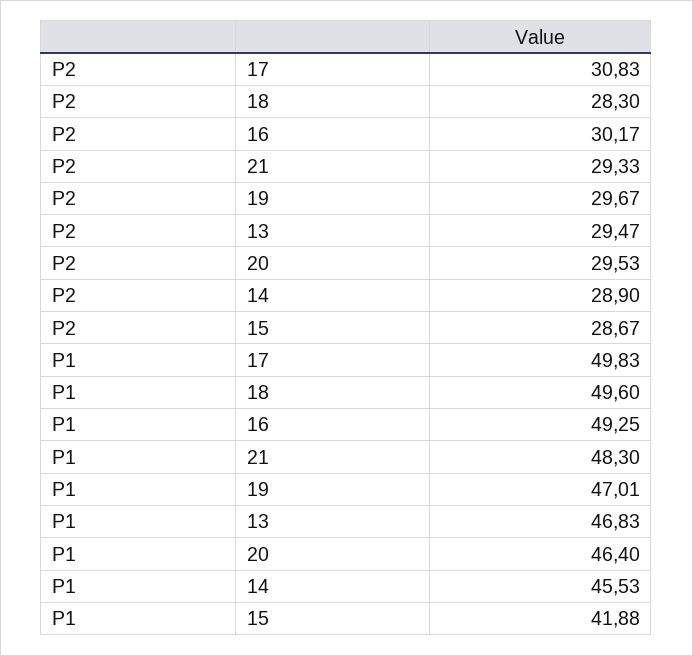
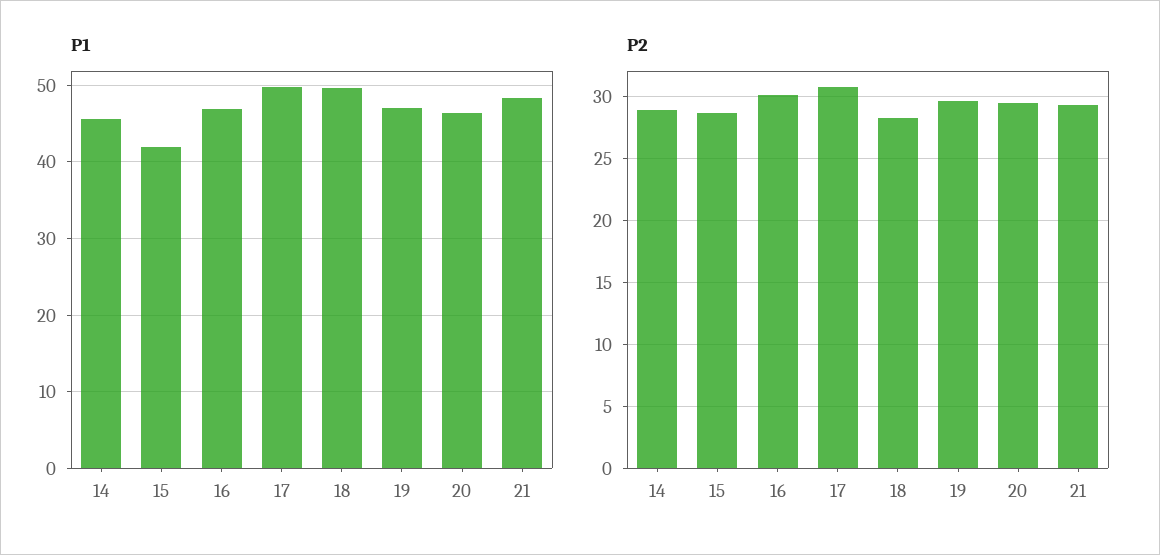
  {
    "P2": {
      "17": 30.83,
      "18": 28.3,
      "16": 30.17,
      "21": 29.33,
      "19": 29.67,
-     "13": 29.47,
      "20": 29.53,
      "14": 28.9,
      "15": 28.67
    },
    "P1": {
      "17": 49.83,
      "18": 49.6,
-     "16": 49.25,
+     "16": 47,
      "21": 48.3,
      "19": 47.01,
-     "13": 46.83,
      "20": 46.4,
      "14": 45.53,
      "15": 41.88
    }
  }

